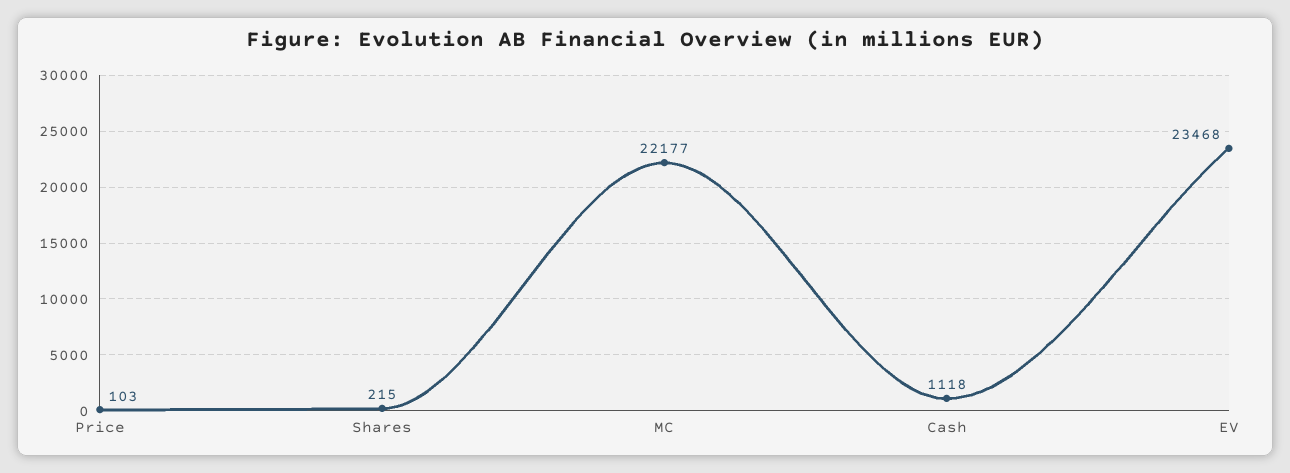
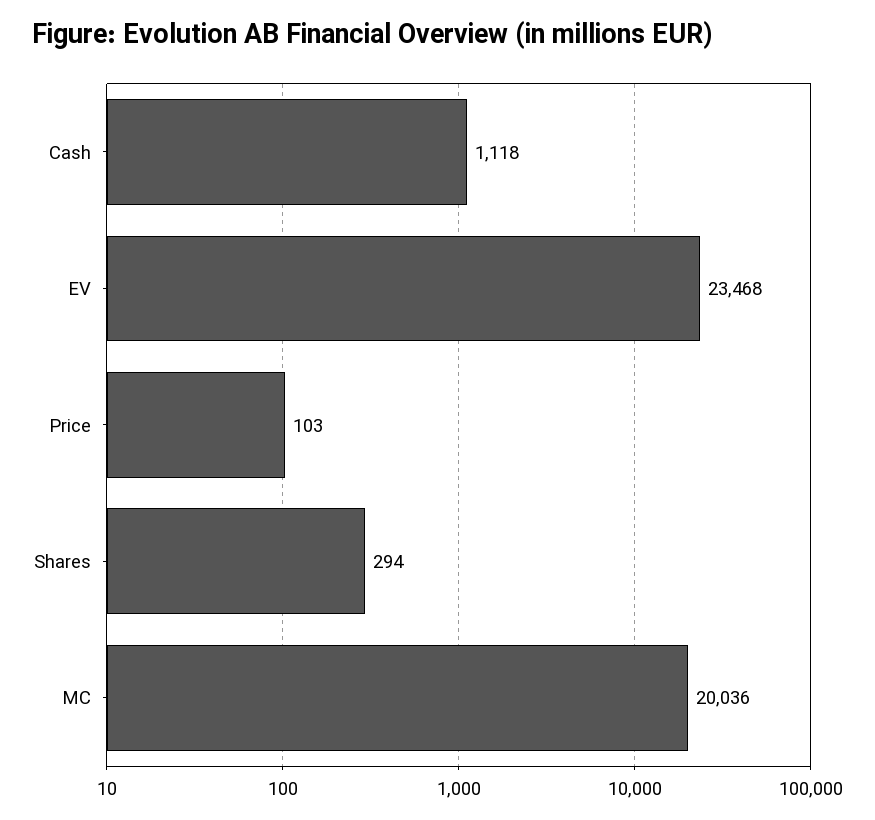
  {
    "Price": 103,
-   "Shares": 215,
+   "Shares": 294,
-   "MC": 22177,
+   "MC": 20036,
    "Cash": 1118,
    "EV": 23468
  }

